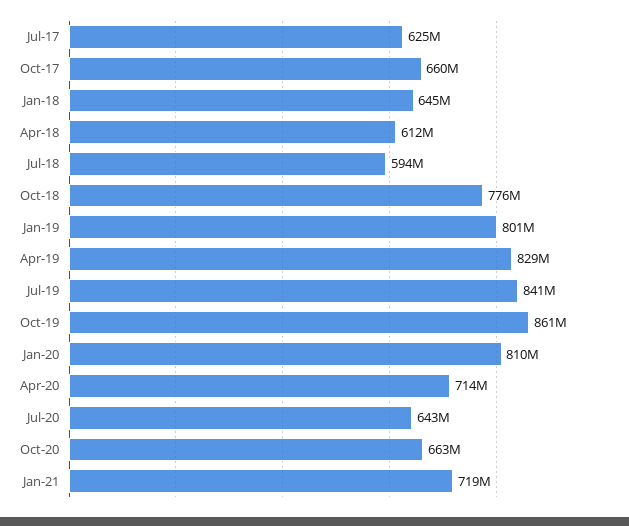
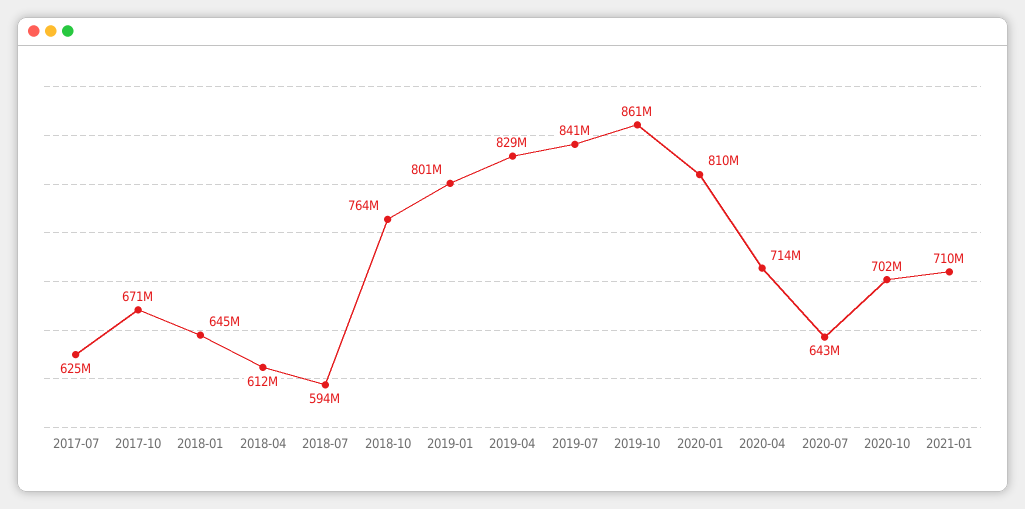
  {
    "Jul-17": 625000000,
-   "Oct-17": 660000000,
+   "Oct-17": 671000000,
    "Jan-18": 645000000,
    "Apr-18": 612000000,
    "Jul-18": 594000000,
-   "Oct-18": 776000000,
+   "Oct-18": 764000000,
    "Jan-19": 801000000,
    "Apr-19": 829000000,
    "Jul-19": 841000000,
    "Oct-19": 861000000,
    "Jan-20": 810000000,
    "Apr-20": 714000000,
    "Jul-20": 643000000,
-   "Oct-20": 663000000,
+   "Oct-20": 702000000,
-   "Jan-21": 719000000
+   "Jan-21": 710000000
  }

